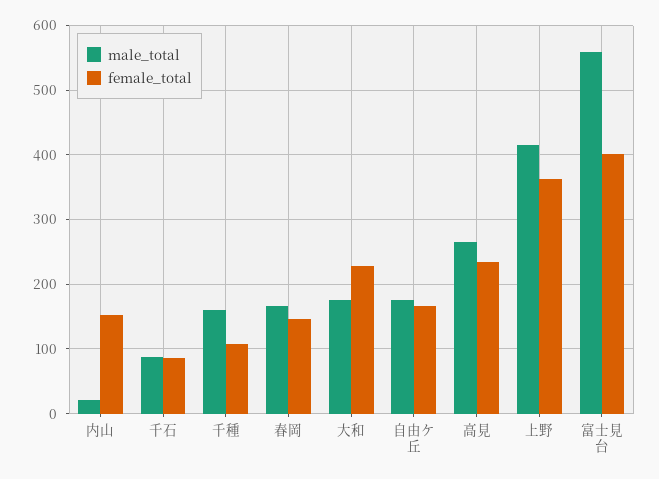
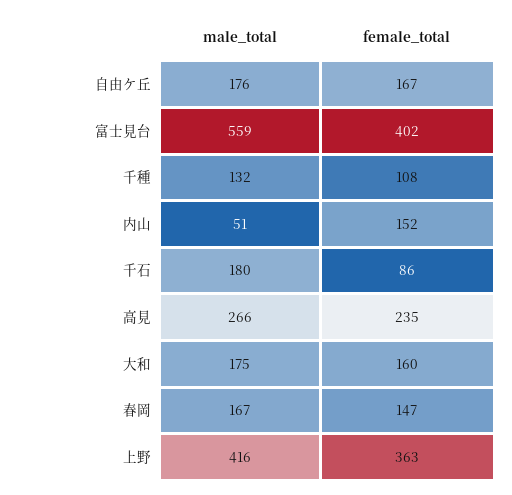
  {
    "male_total": {
-     "内山": 20,
+     "内山": 51,
-     "千石": 90,
+     "千石": 180,
-     "千種": 160,
+     "千種": 132,
      "春岡": 167,
      "大和": 175,
      "自由ケ丘": 176,
      "高見": 266,
      "上野": 416,
      "富士見台": 559
    },
    "female_total": {
      "内山": 152,
      "千石": 86,
      "千種": 108,
      "春岡": 147,
-     "大和": 230,
+     "大和": 160,
      "自由ケ丘": 167,
      "高見": 235,
      "上野": 363,
      "富士見台": 402
    }
  }

